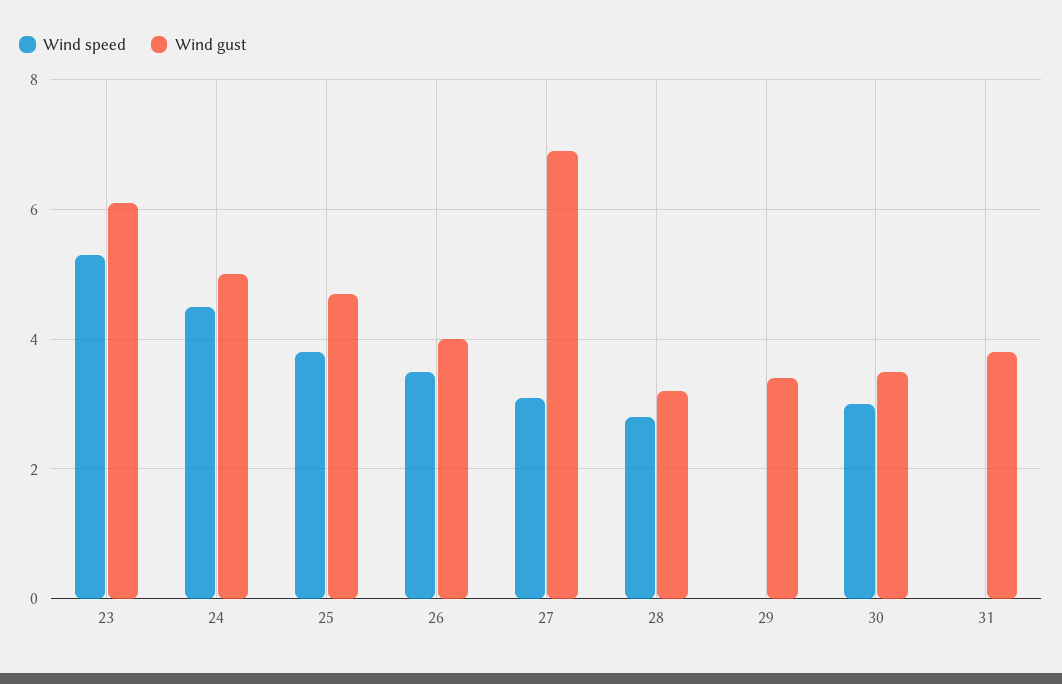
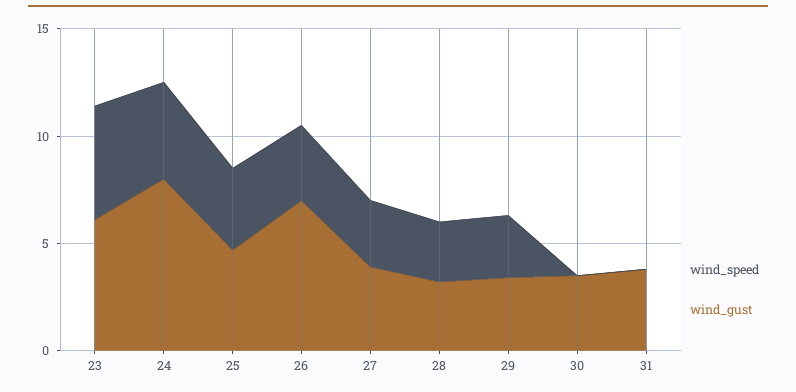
  {
    "Wind speed": {
      "23": 5.5,
      "24": 4.5,
      "25": 4,
      "26": 3.5,
      "27": 3,
      "28": 3,
-     "29": 0,
+     "29": 3,
-     "30": 3,
+     "30": 0,
      "31": 0
    },
    "Wind gust": {
      "23": 6,
-     "24": 5,
+     "24": 8,
      "25": 4.5,
-     "26": 4,
+     "26": 7,
-     "27": 7,
+     "27": 4,
      "28": 3,
      "29": 3.5,
      "30": 3.5,
      "31": 4
    }
  }

